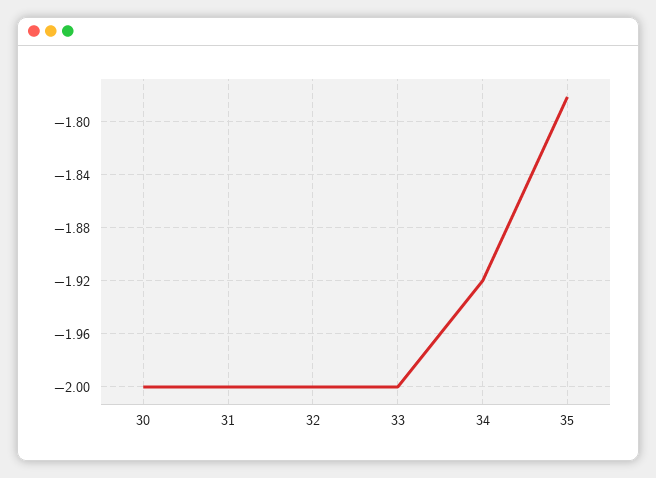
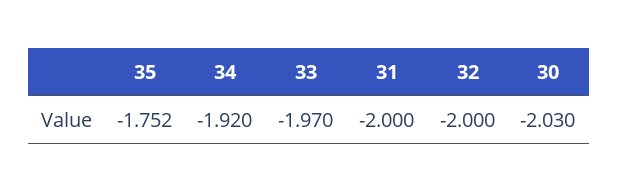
  {
-   "30": -2,
+   "30": -2.03,
    "31": -2,
    "32": -2,
-   "33": -2,
+   "33": -1.97,
    "34": -1.92,
-   "35": -1.78
+   "35": -1.752
  }

